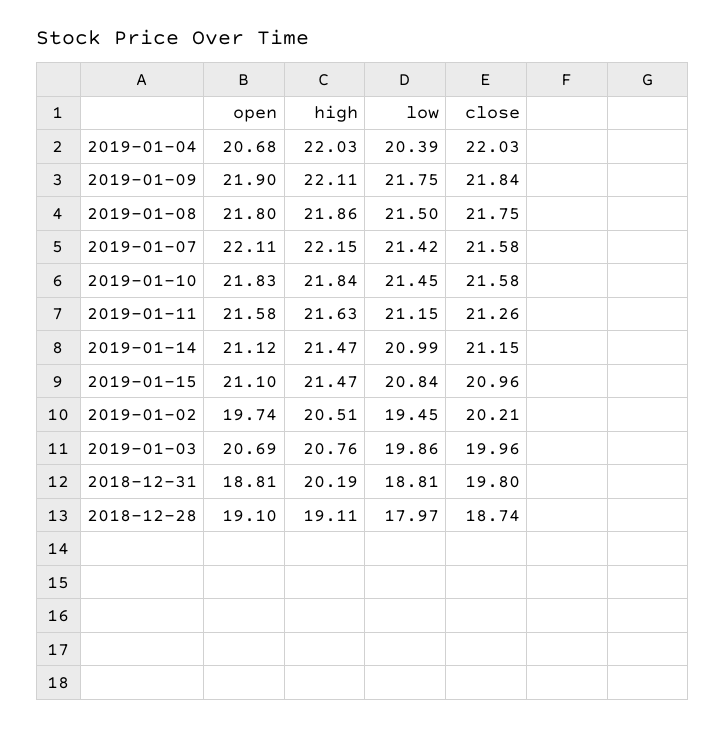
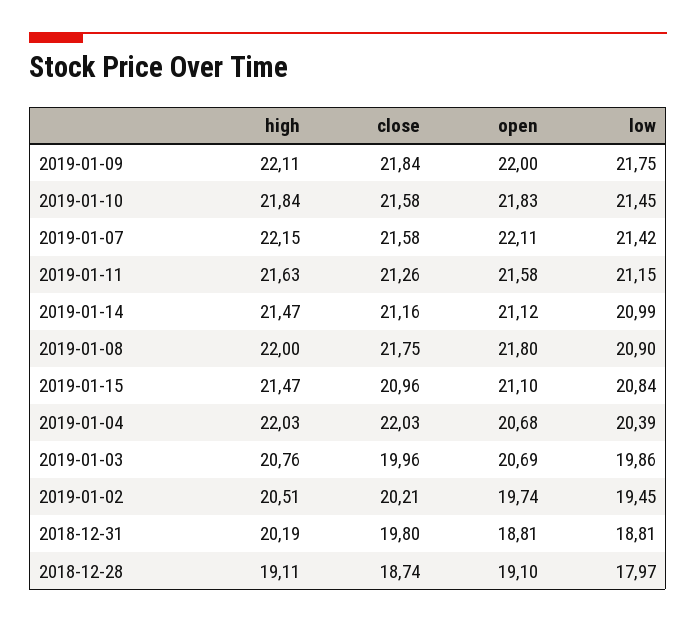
  {
    "open": {
      "2019-01-04": 20.68,
-     "2019-01-09": 21.9,
+     "2019-01-09": 22,
      "2019-01-08": 21.8,
      "2019-01-07": 22.11,
      "2019-01-10": 21.83,
      "2019-01-11": 21.58,
      "2019-01-14": 21.12,
      "2019-01-15": 21.1,
      "2019-01-02": 19.74,
      "2019-01-03": 20.69,
      "2018-12-31": 18.81,
      "2018-12-28": 19.1
    },
    "high": {
      "2019-01-04": 22.03,
      "2019-01-09": 22.11,
-     "2019-01-08": 21.86,
+     "2019-01-08": 22,
      "2019-01-07": 22.15,
      "2019-01-10": 21.84,
      "2019-01-11": 21.63,
      "2019-01-14": 21.47,
      "2019-01-15": 21.47,
      "2019-01-02": 20.51,
      "2019-01-03": 20.76,
      "2018-12-31": 20.19,
      "2018-12-28": 19.11
    },
    "low": {
      "2019-01-04": 20.39,
      "2019-01-09": 21.75,
-     "2019-01-08": 21.5,
+     "2019-01-08": 20.9,
      "2019-01-07": 21.42,
      "2019-01-10": 21.45,
      "2019-01-11": 21.15,
      "2019-01-14": 20.99,
      "2019-01-15": 20.84,
      "2019-01-02": 19.45,
      "2019-01-03": 19.86,
      "2018-12-31": 18.81,
      "2018-12-28": 17.97
    },
    "close": {
      "2019-01-04": 22.03,
      "2019-01-09": 21.84,
      "2019-01-08": 21.75,
      "2019-01-07": 21.58,
      "2019-01-10": 21.58,
      "2019-01-11": 21.26,
-     "2019-01-14": 21.15,
+     "2019-01-14": 21.16,
      "2019-01-15": 20.96,
      "2019-01-02": 20.21,
      "2019-01-03": 19.96,
      "2018-12-31": 19.8,
      "2018-12-28": 18.74
    }
  }

